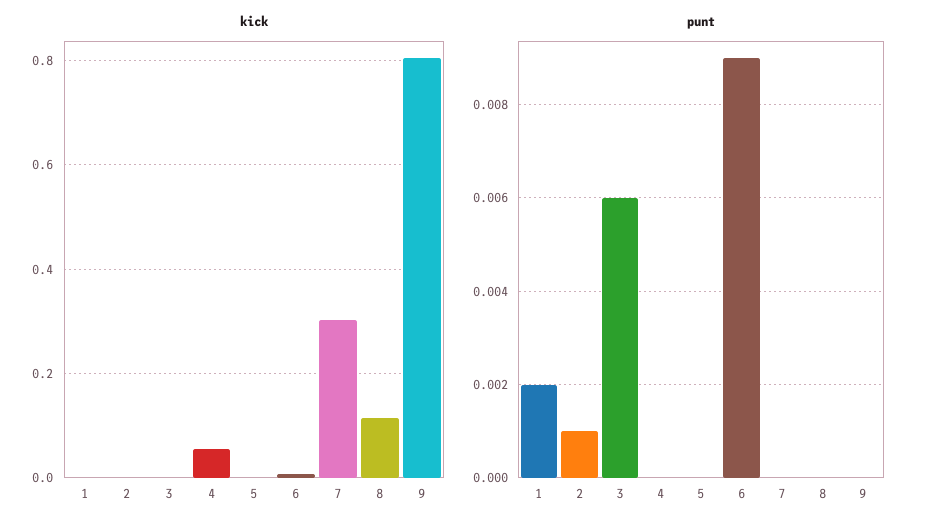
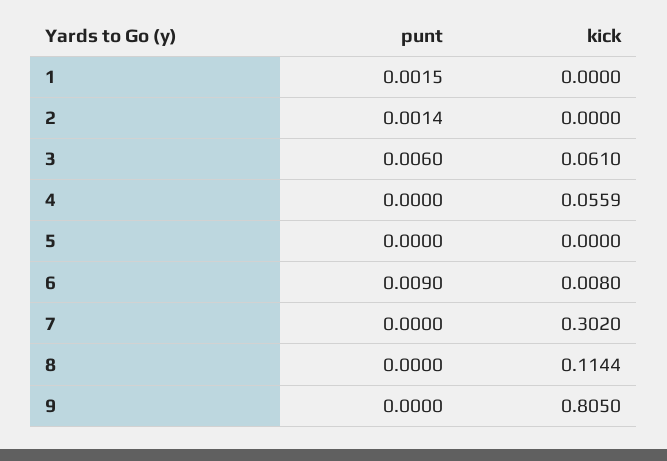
  {
    "kick": {
      "1": 0,
      "2": 0,
-     "3": 0,
+     "3": 0.061,
      "4": 0.0559,
      "5": 0,
      "6": 0.008,
      "7": 0.302,
      "8": 0.1144,
      "9": 0.805
    },
    "punt": {
-     "1": 0.002,
+     "1": 0.0015,
-     "2": 0.001,
+     "2": 0.0014,
      "3": 0.006,
      "4": 0,
      "5": 0,
      "6": 0.009,
      "7": 0,
      "8": 0,
      "9": 0
    }
  }

